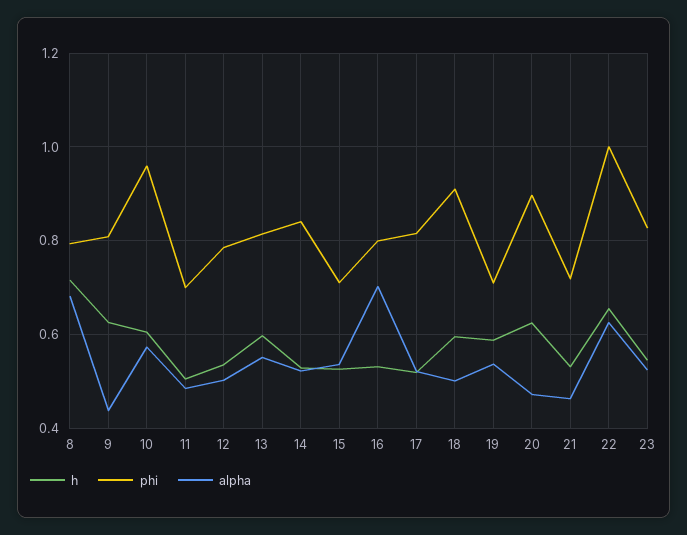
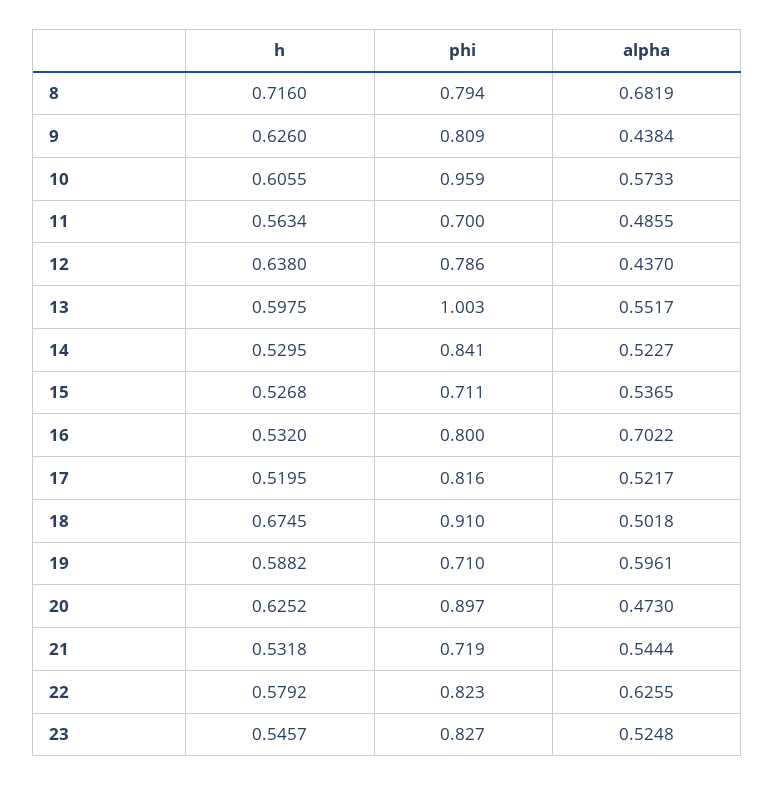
  {
    "h": {
      "8": 0.716,
      "9": 0.626,
      "10": 0.6055,
-     "11": 0.5,
+     "11": 0.5634,
-     "12": 0.54,
+     "12": 0.638,
      "13": 0.5975,
      "14": 0.5295,
      "15": 0.5268,
      "16": 0.532,
      "17": 0.5195,
-     "18": 0.6,
+     "18": 0.6745,
      "19": 0.5882,
      "20": 0.6252,
      "21": 0.5318,
-     "22": 0.66,
+     "22": 0.5792,
      "23": 0.5457
    },
    "phi": {
      "8": 0.794,
      "9": 0.809,
      "10": 0.959,
      "11": 0.7,
      "12": 0.786,
-     "13": 0.82,
+     "13": 1.003,
      "14": 0.841,
      "15": 0.711,
      "16": 0.8,
      "17": 0.816,
      "18": 0.91,
      "19": 0.71,
      "20": 0.897,
      "21": 0.719,
-     "22": 1,
+     "22": 0.823,
      "23": 0.827
    },
    "alpha": {
      "8": 0.6819,
      "9": 0.4384,
      "10": 0.5733,
      "11": 0.4855,
-     "12": 0.5,
+     "12": 0.437,
      "13": 0.5517,
      "14": 0.5227,
      "15": 0.5365,
      "16": 0.7022,
      "17": 0.5217,
      "18": 0.5018,
-     "19": 0.54,
+     "19": 0.5961,
      "20": 0.473,
-     "21": 0.46,
+     "21": 0.5444,
      "22": 0.6255,
      "23": 0.5248
    }
  }

